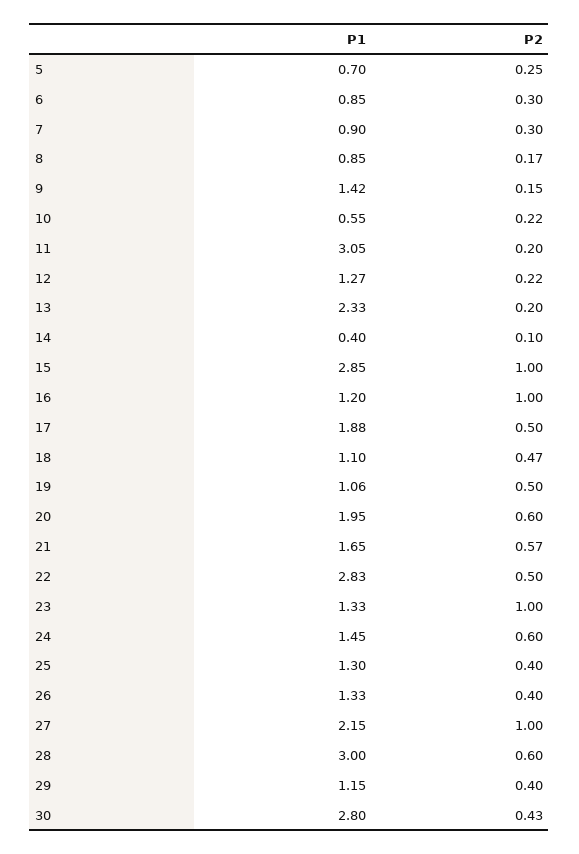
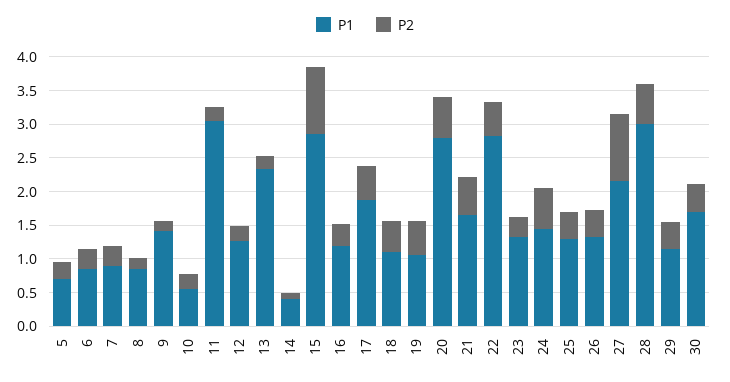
  {
    "P1": {
      "5": 0.7,
      "6": 0.85,
      "7": 0.9,
      "8": 0.85,
      "9": 1.42,
      "10": 0.55,
      "11": 3.05,
      "12": 1.27,
      "13": 2.33,
      "14": 0.4,
      "15": 2.85,
      "16": 1.2,
      "17": 1.88,
      "18": 1.1,
      "19": 1.06,
-     "20": 1.95,
+     "20": 2.75,
      "21": 1.65,
      "22": 2.83,
      "23": 1.33,
      "24": 1.45,
      "25": 1.3,
      "26": 1.33,
      "27": 2.15,
      "28": 3,
      "29": 1.15,
-     "30": 2.8
+     "30": 1.75
    },
    "P2": {
      "5": 0.25,
      "6": 0.3,
      "7": 0.3,
      "8": 0.17,
      "9": 0.15,
      "10": 0.22,
      "11": 0.2,
      "12": 0.22,
      "13": 0.2,
      "14": 0.1,
      "15": 1,
-     "16": 1,
+     "16": 0.25,
      "17": 0.5,
      "18": 0.47,
      "19": 0.5,
      "20": 0.6,
      "21": 0.57,
      "22": 0.5,
-     "23": 1,
+     "23": 0.25,
      "24": 0.6,
      "25": 0.4,
      "26": 0.4,
      "27": 1,
      "28": 0.6,
      "29": 0.4,
      "30": 0.43
    }
  }

